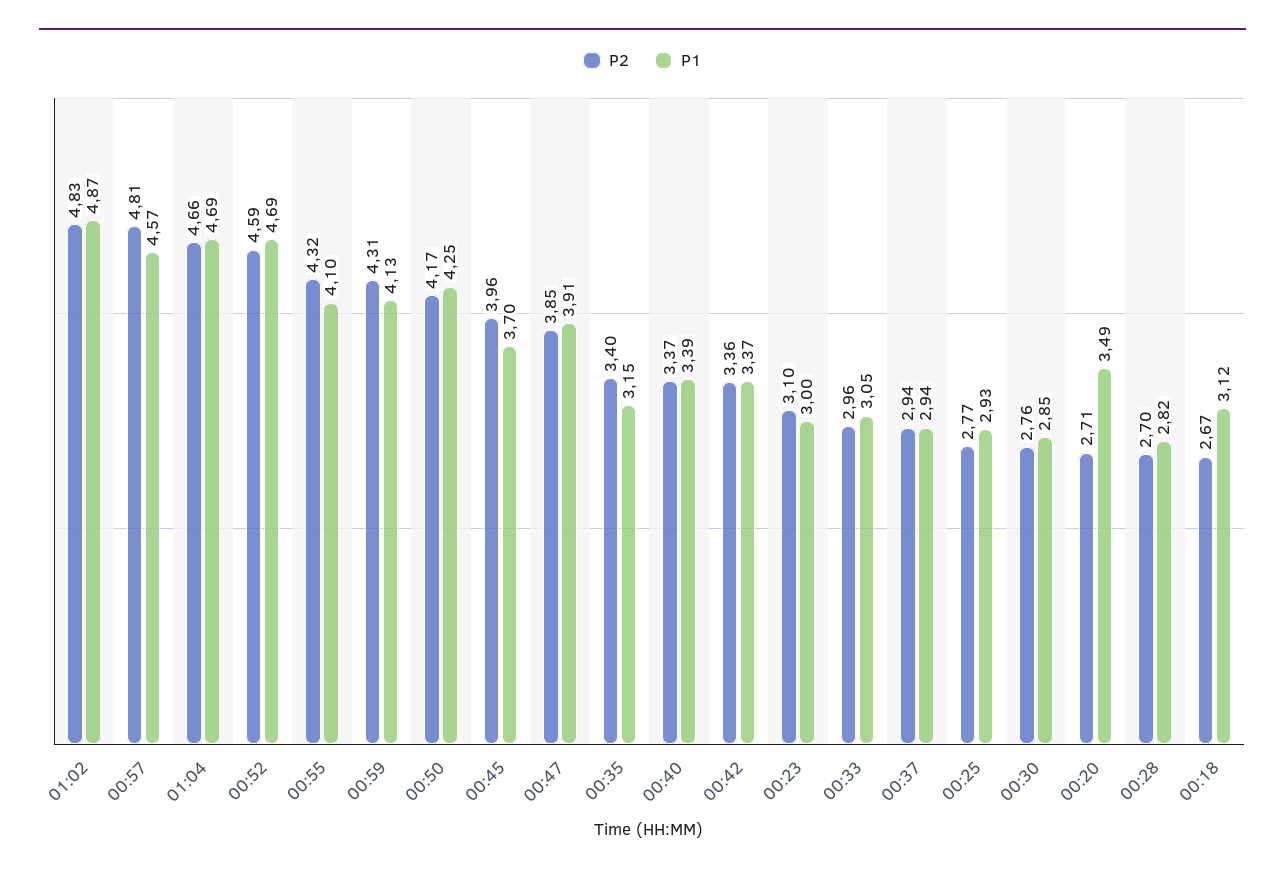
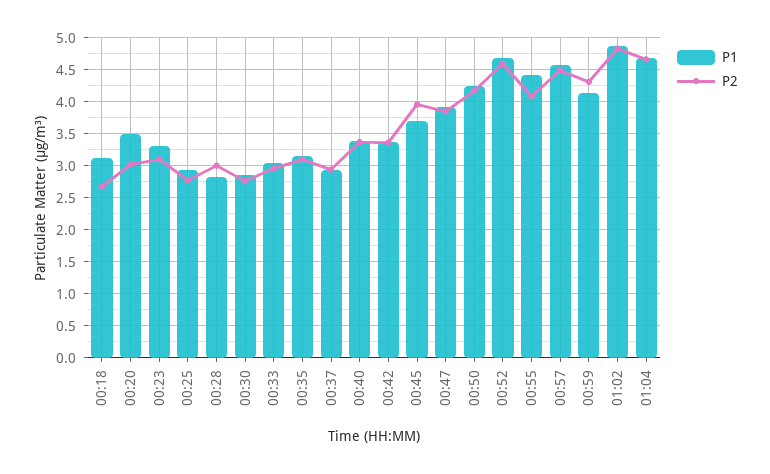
  {
    "P2": {
      "01:02": 4.83,
-     "00:57": 4.81,
+     "00:57": 4.5,
      "01:04": 4.66,
      "00:52": 4.59,
-     "00:55": 4.32,
+     "00:55": 4.1,
      "00:59": 4.31,
      "00:50": 4.17,
      "00:45": 3.96,
      "00:47": 3.85,
-     "00:35": 3.4,
+     "00:35": 3.1,
      "00:40": 3.37,
      "00:42": 3.36,
      "00:23": 3.1,
      "00:33": 2.96,
      "00:37": 2.94,
      "00:25": 2.77,
      "00:30": 2.76,
-     "00:20": 2.71,
+     "00:20": 3,
-     "00:28": 2.7,
+     "00:28": 3,
      "00:18": 2.67
    },
    "P1": {
      "01:02": 4.87,
      "00:57": 4.57,
      "01:04": 4.69,
      "00:52": 4.69,
-     "00:55": 4.1,
+     "00:55": 4.4,
      "00:59": 4.13,
      "00:50": 4.25,
      "00:45": 3.7,
      "00:47": 3.91,
      "00:35": 3.15,
      "00:40": 3.39,
      "00:42": 3.37,
-     "00:23": 3,
+     "00:23": 3.3,
      "00:33": 3.05,
      "00:37": 2.94,
      "00:25": 2.93,
      "00:30": 2.85,
      "00:20": 3.49,
      "00:28": 2.82,
      "00:18": 3.12
    }
  }

